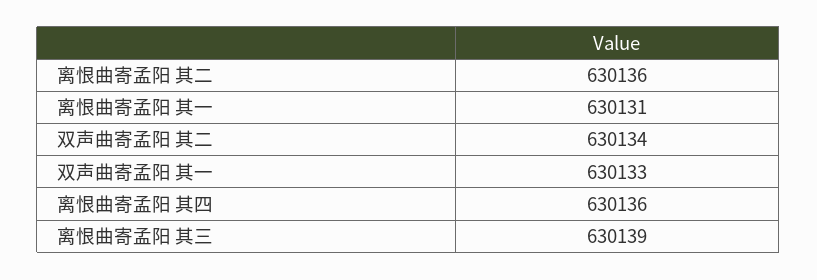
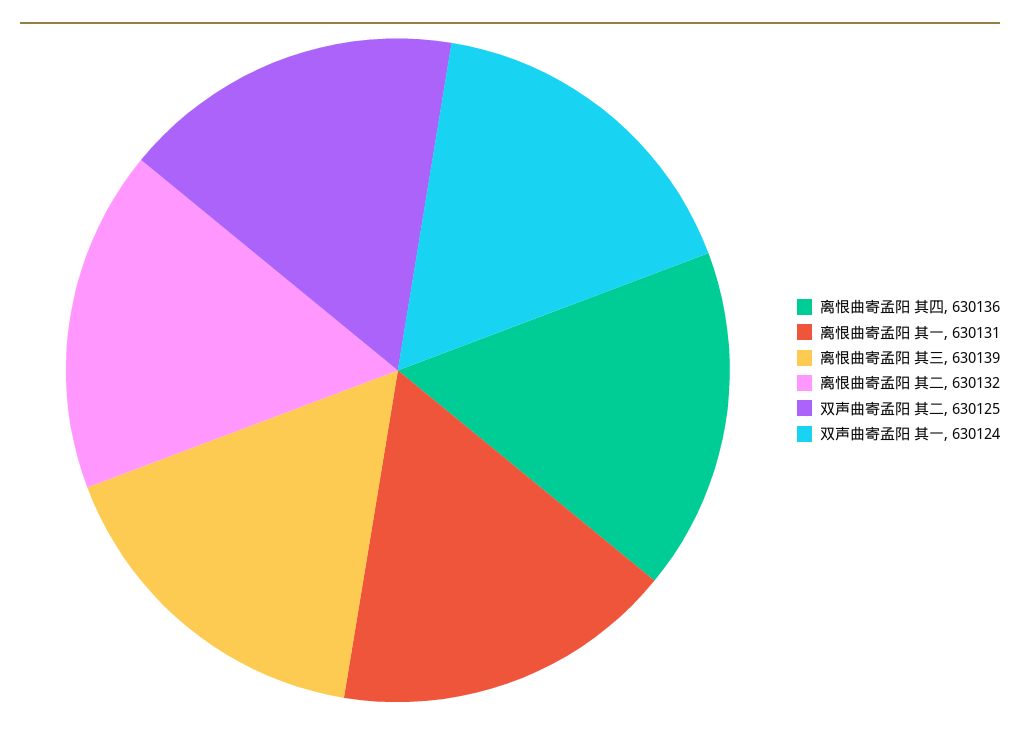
  {
-   "离恨曲寄孟阳 其二": 630136,
+   "离恨曲寄孟阳 其二": 630132,
    "离恨曲寄孟阳 其一": 630131,
-   "双声曲寄孟阳 其二": 630134,
+   "双声曲寄孟阳 其二": 630125,
-   "双声曲寄孟阳 其一": 630133,
+   "双声曲寄孟阳 其一": 630124,
    "离恨曲寄孟阳 其四": 630136,
    "离恨曲寄孟阳 其三": 630139
  }

